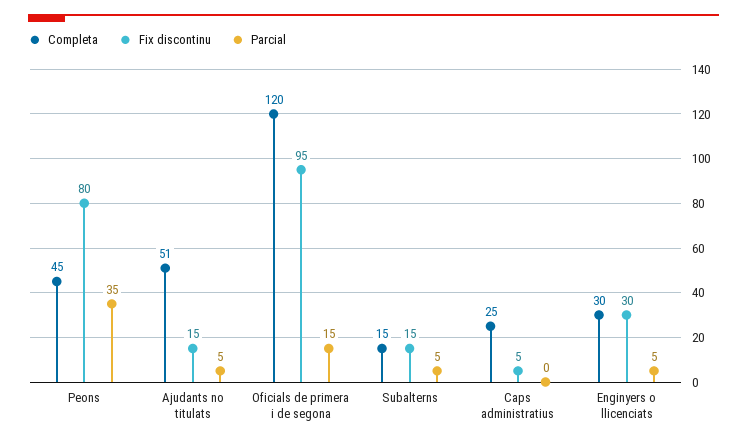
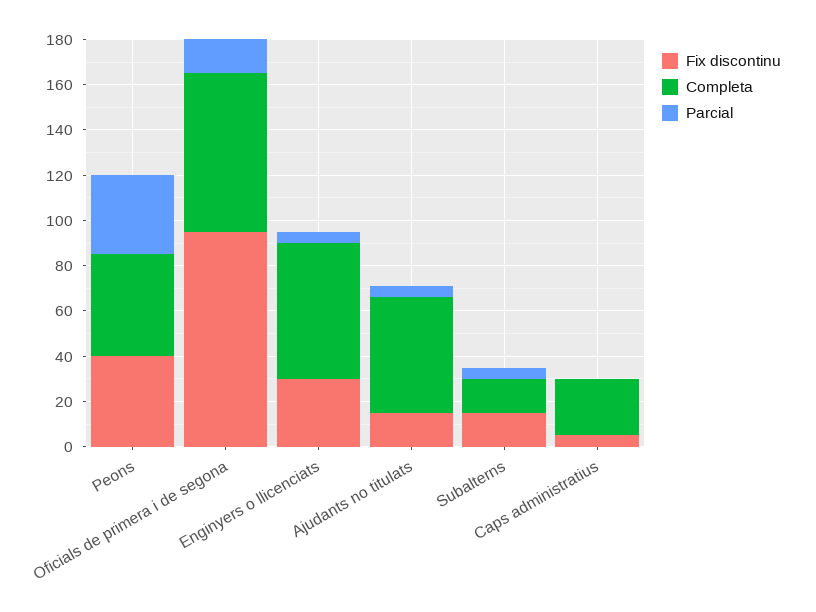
  {
    "Completa": {
      "Peons": 45,
      "Ajudants no titulats": 51,
-     "Oficials de primera i de segona": 120,
+     "Oficials de primera i de segona": 70,
      "Subalterns": 15,
      "Caps administratius": 25,
-     "Enginyers o llicenciats": 30
+     "Enginyers o llicenciats": 60
    },
    "Fix discontinu": {
-     "Peons": 80,
+     "Peons": 40,
      "Ajudants no titulats": 15,
      "Oficials de primera i de segona": 95,
      "Subalterns": 15,
      "Caps administratius": 5,
      "Enginyers o llicenciats": 30
    },
    "Parcial": {
      "Peons": 35,
      "Ajudants no titulats": 5,
      "Oficials de primera i de segona": 15,
      "Subalterns": 5,
      "Caps administratius": 0,
      "Enginyers o llicenciats": 5
    }
  }

